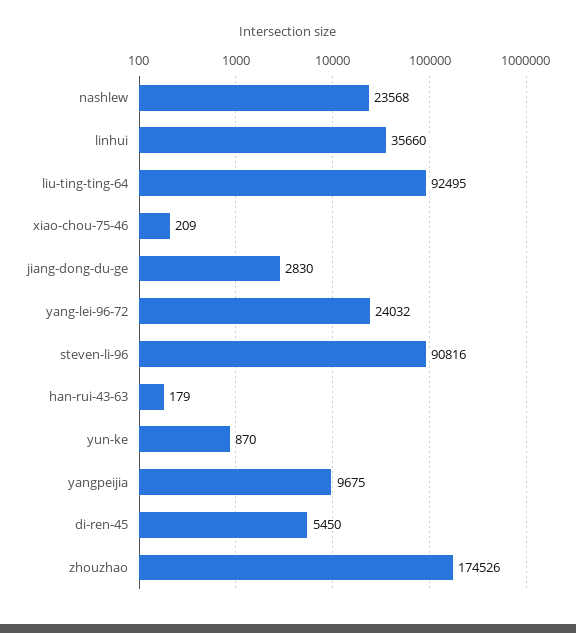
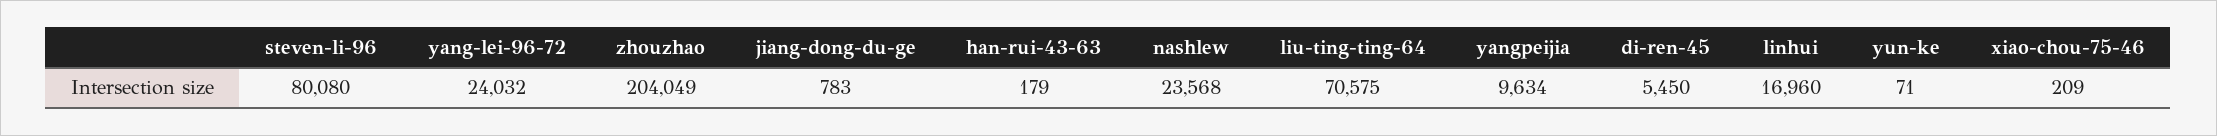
  {
    "nashlew": 23568,
-   "linhui": 35660,
+   "linhui": 16960,
-   "liu-ting-ting-64": 92495,
+   "liu-ting-ting-64": 70575,
    "xiao-chou-75-46": 209,
-   "jiang-dong-du-ge": 2830,
+   "jiang-dong-du-ge": 783,
    "yang-lei-96-72": 24032,
-   "steven-li-96": 90816,
+   "steven-li-96": 80080,
    "han-rui-43-63": 179,
-   "yun-ke": 870,
+   "yun-ke": 71,
-   "yangpeijia": 9675,
+   "yangpeijia": 9634,
    "di-ren-45": 5450,
-   "zhouzhao": 174526
+   "zhouzhao": 204049
  }

